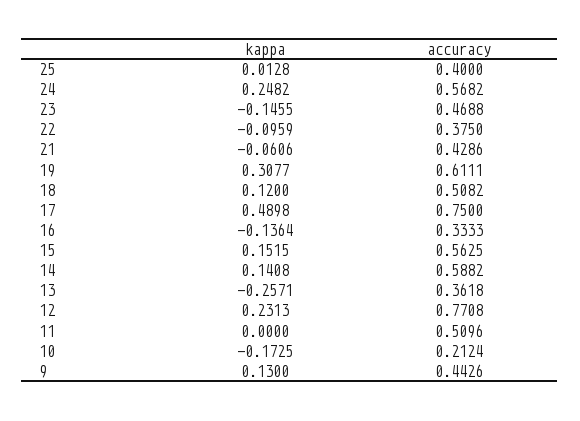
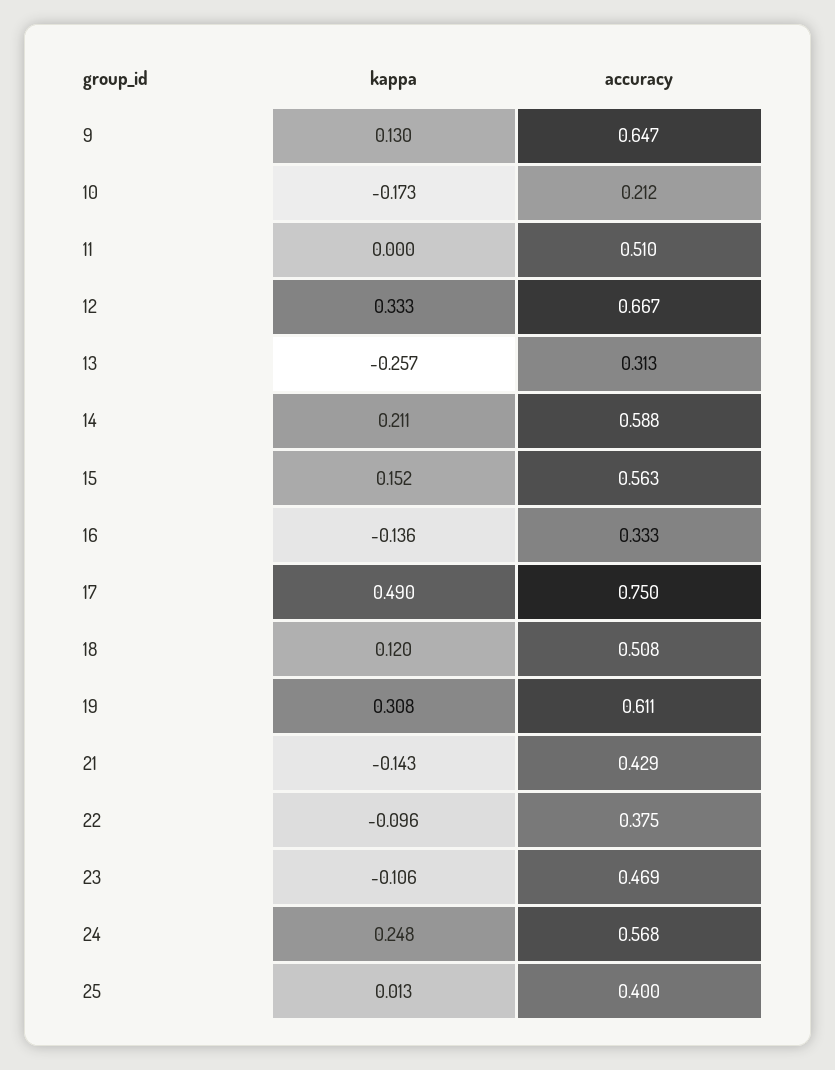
  {
    "kappa": {
      "25": 0.0128,
      "24": 0.2482,
-     "23": -0.1455,
+     "23": -0.106,
      "22": -0.0959,
-     "21": -0.0606,
+     "21": -0.143,
      "19": 0.3077,
      "18": 0.12,
      "17": 0.4898,
      "16": -0.1364,
      "15": 0.1515,
-     "14": 0.1408,
+     "14": 0.211,
      "13": -0.2571,
-     "12": 0.2313,
+     "12": 0.333,
      "11": 0,
      "10": -0.1725,
      "9": 0.13
    },
    "accuracy": {
      "25": 0.4,
      "24": 0.5682,
      "23": 0.4688,
      "22": 0.375,
      "21": 0.4286,
      "19": 0.6111,
      "18": 0.5082,
      "17": 0.75,
      "16": 0.3333,
      "15": 0.5625,
      "14": 0.5882,
-     "13": 0.3618,
+     "13": 0.313,
-     "12": 0.7708,
+     "12": 0.667,
      "11": 0.5096,
      "10": 0.2124,
-     "9": 0.4426
+     "9": 0.647
    }
  }

